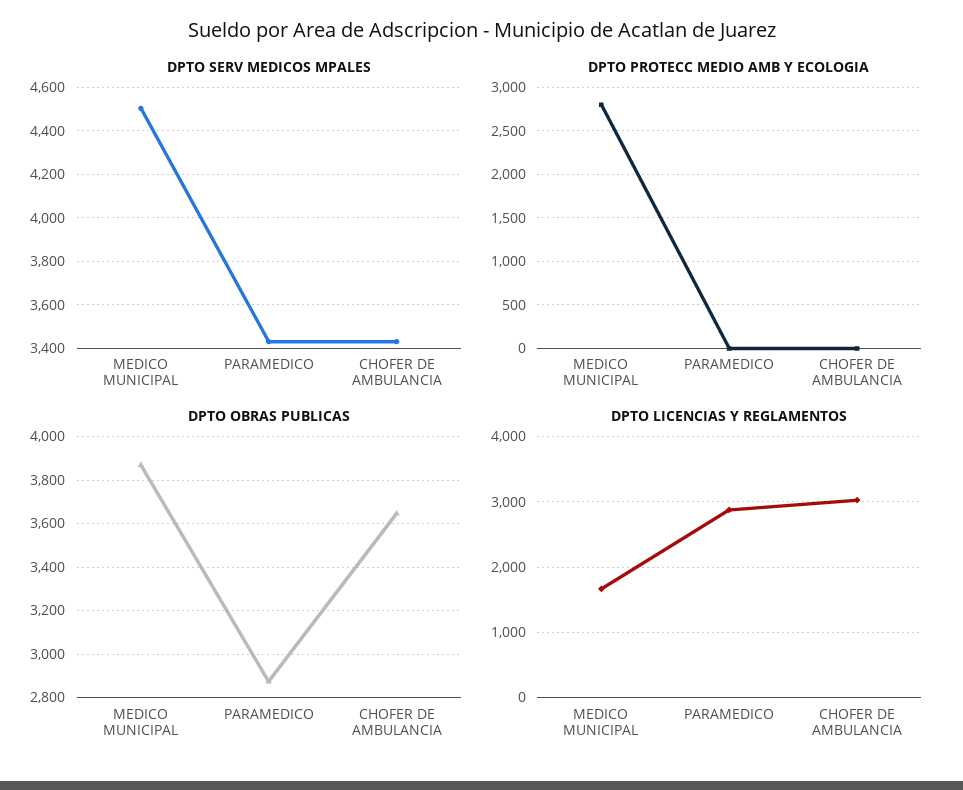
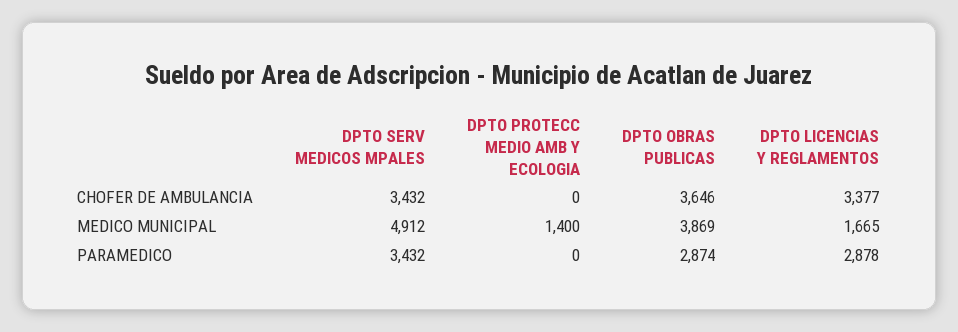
  {
    "DPTO SERV MEDICOS MPALES": {
-     "MEDICO MUNICIPAL": 4500,
+     "MEDICO MUNICIPAL": 4912,
      "PARAMEDICO": 3432,
      "CHOFER DE AMBULANCIA": 3432
    },
    "DPTO PROTECC MEDIO AMB Y ECOLOGIA": {
-     "MEDICO MUNICIPAL": 2800,
+     "MEDICO MUNICIPAL": 1400,
      "PARAMEDICO": 0,
      "CHOFER DE AMBULANCIA": 0
    },
    "DPTO OBRAS PUBLICAS": {
      "MEDICO MUNICIPAL": 3869,
      "PARAMEDICO": 2874,
      "CHOFER DE AMBULANCIA": 3646
    },
    "DPTO LICENCIAS Y REGLAMENTOS": {
      "MEDICO MUNICIPAL": 1665,
      "PARAMEDICO": 2878,
-     "CHOFER DE AMBULANCIA": 3000
+     "CHOFER DE AMBULANCIA": 3377
    }
  }

